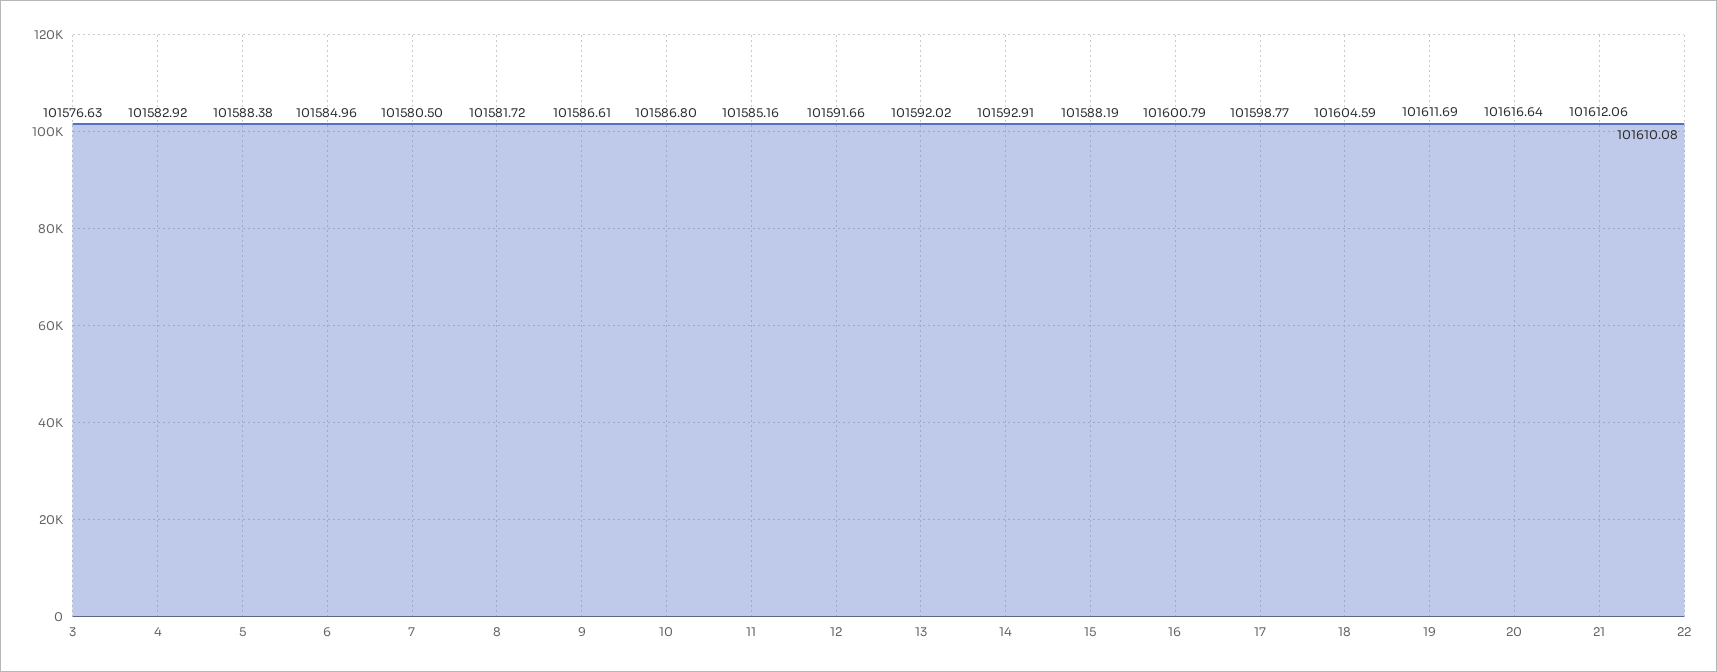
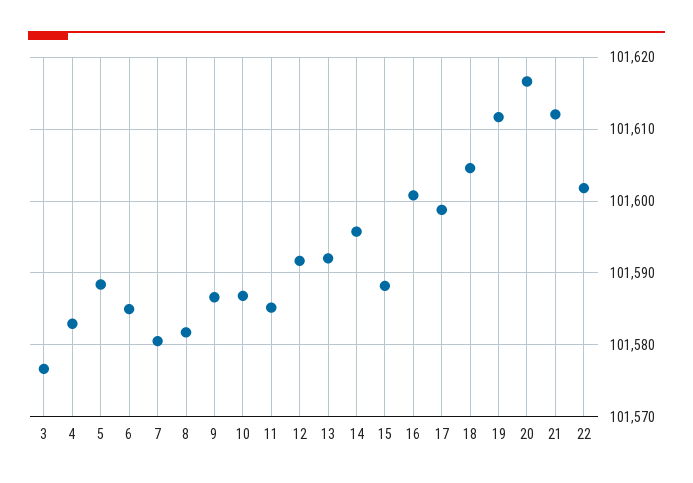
  {
    "3": 101576.63,
    "4": 101582.92,
    "5": 101588.38,
    "6": 101584.96,
    "7": 101580.5,
    "8": 101581.72,
    "9": 101586.61,
    "10": 101586.8,
    "11": 101585.16,
    "12": 101591.66,
    "13": 101592.02,
-   "14": 101592.91,
+   "14": 101596,
    "15": 101588.19,
    "16": 101600.79,
    "17": 101598.77,
    "18": 101604.59,
    "19": 101611.69,
    "20": 101616.64,
    "21": 101612.06,
-   "22": 101610.08
+   "22": 101602
  }

